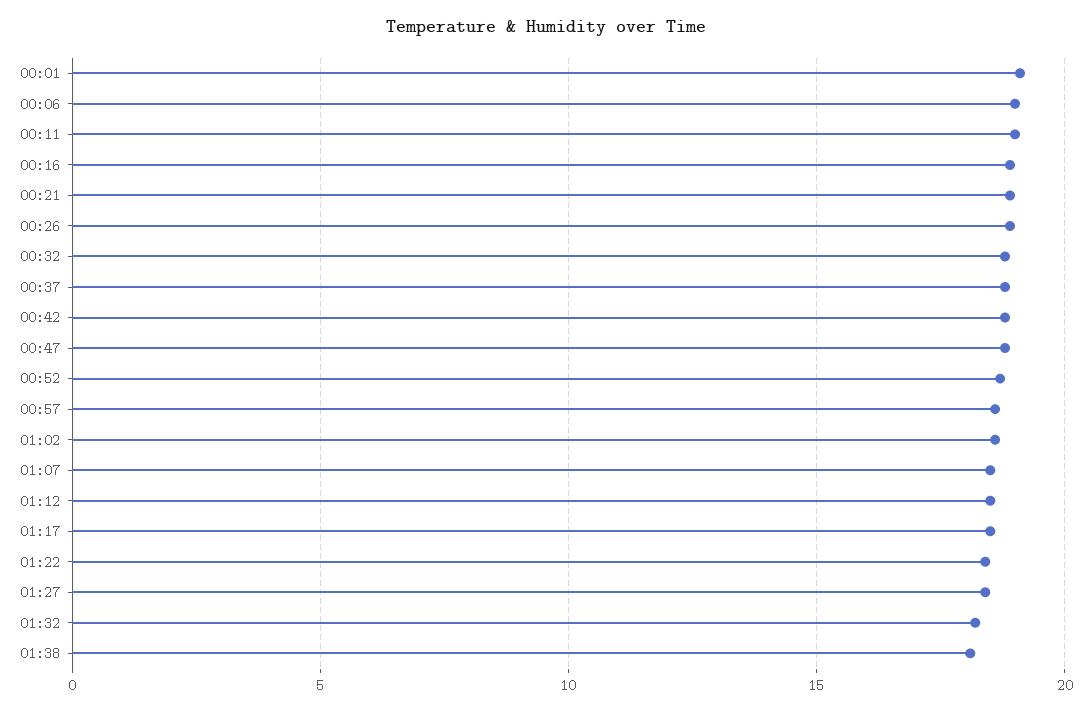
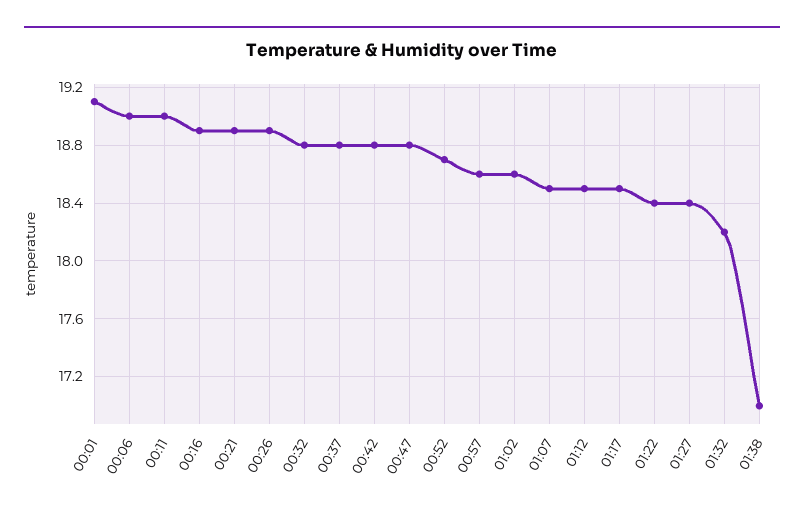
  {
    "00:01": 19.1,
    "00:06": 19,
    "00:11": 19,
    "00:16": 18.9,
    "00:21": 18.9,
    "00:26": 18.9,
    "00:32": 18.8,
    "00:37": 18.8,
    "00:42": 18.8,
    "00:47": 18.8,
    "00:52": 18.7,
    "00:57": 18.6,
    "01:02": 18.6,
    "01:07": 18.5,
    "01:12": 18.5,
    "01:17": 18.5,
    "01:22": 18.4,
    "01:27": 18.4,
    "01:32": 18.2,
-   "01:38": 18
+   "01:38": 17
  }

